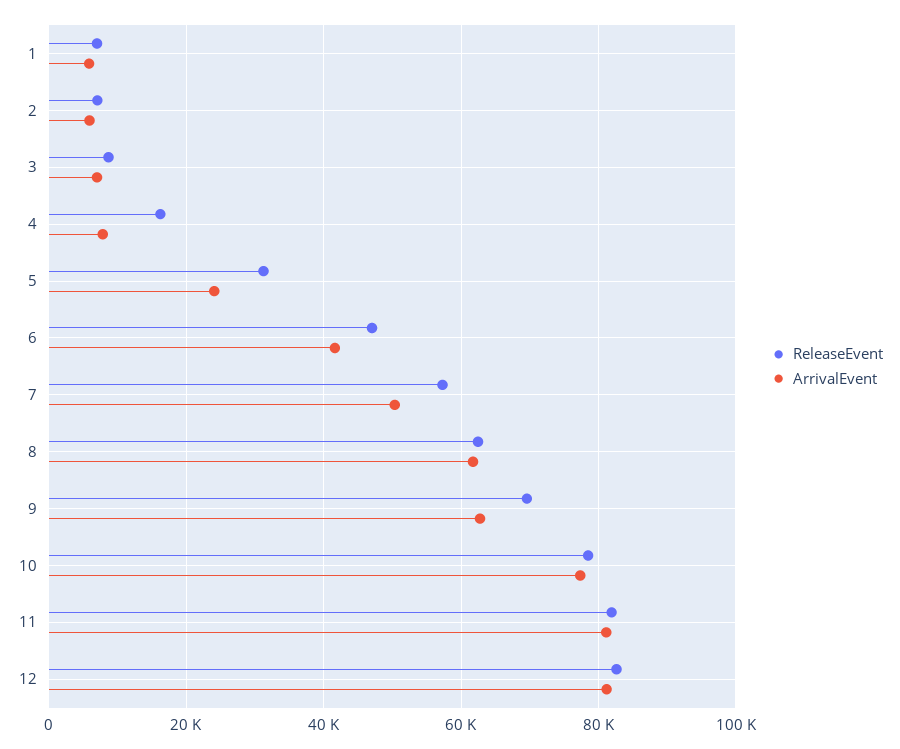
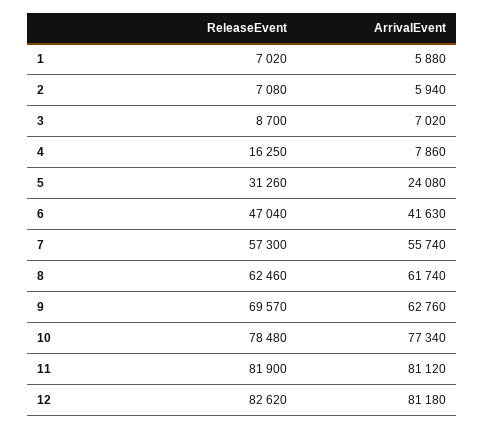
  {
    "ReleaseEvent": {
      "1": 7020,
      "2": 7080,
      "3": 8700,
      "4": 16250,
      "5": 31260,
      "6": 47040,
      "7": 57300,
      "8": 62460,
      "9": 69570,
      "10": 78480,
      "11": 81900,
      "12": 82620
    },
    "ArrivalEvent": {
      "1": 5880,
      "2": 5940,
      "3": 7020,
      "4": 7860,
      "5": 24080,
      "6": 41630,
-     "7": 50000,
+     "7": 55740,
      "8": 61740,
      "9": 62760,
      "10": 77340,
      "11": 81120,
      "12": 81180
    }
  }

